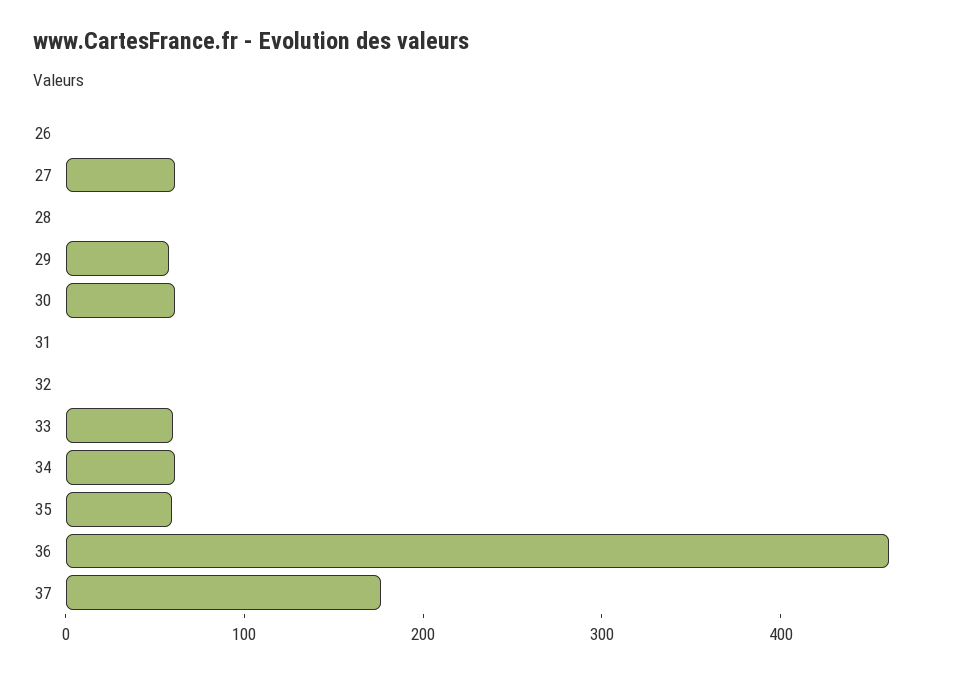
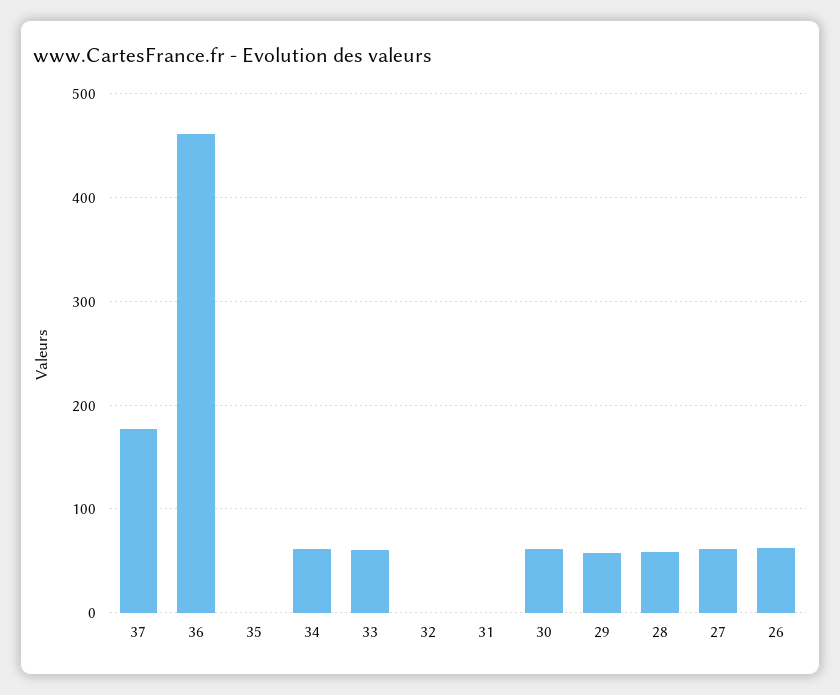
  {
-   "26": 0,
+   "26": 60,
    "27": 60,
-   "28": 0,
+   "28": 60,
    "29": 60,
    "30": 60,
    "31": 0,
    "32": 0,
    "33": 60,
    "34": 60,
-   "35": 60,
+   "35": 0,
    "36": 460,
    "37": 180
  }

